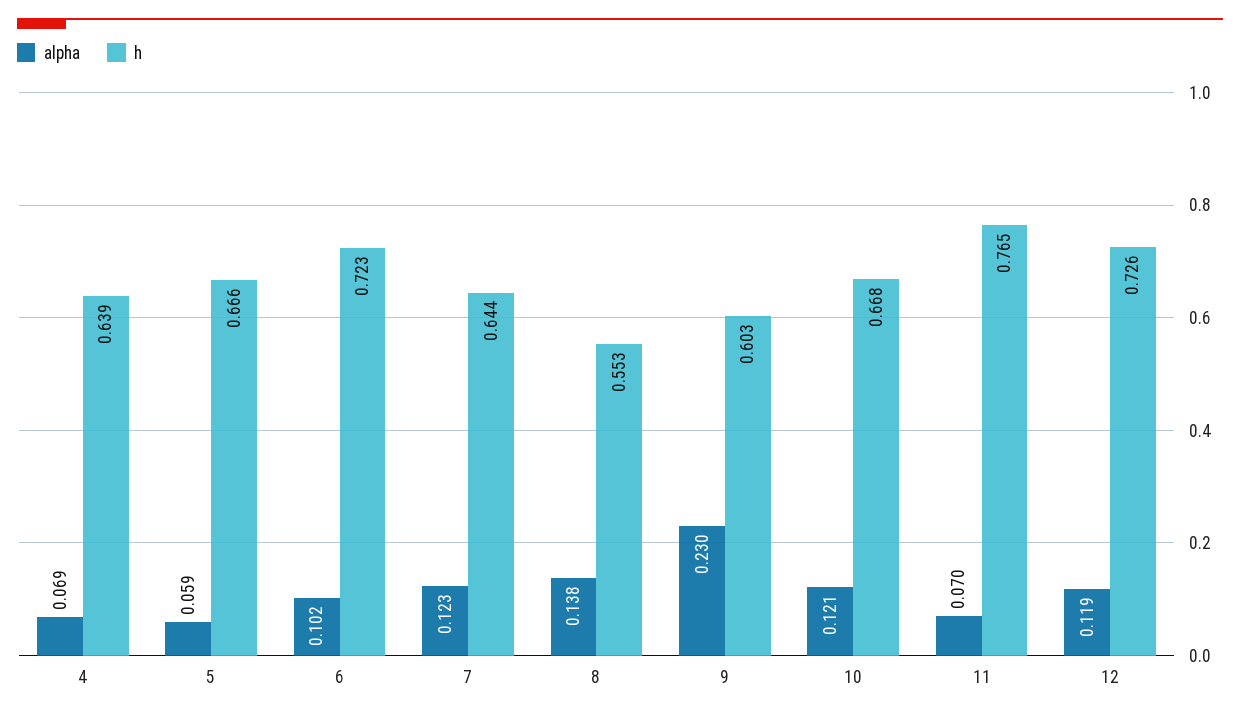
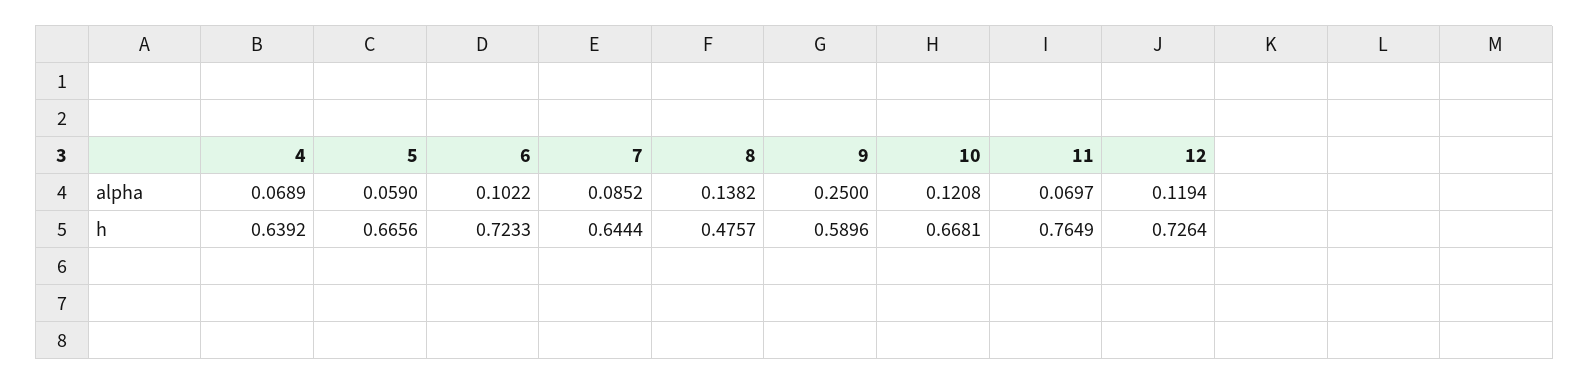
  {
    "alpha": {
      "4": 0.0689,
      "5": 0.059,
      "6": 0.1022,
-     "7": 0.123,
+     "7": 0.0852,
      "8": 0.1382,
-     "9": 0.23,
+     "9": 0.25,
      "10": 0.1208,
      "11": 0.0697,
      "12": 0.1194
    },
    "h": {
      "4": 0.6392,
      "5": 0.6656,
      "6": 0.7233,
      "7": 0.6444,
-     "8": 0.553,
+     "8": 0.4757,
-     "9": 0.603,
+     "9": 0.5896,
      "10": 0.6681,
      "11": 0.7649,
      "12": 0.7264
    }
  }

